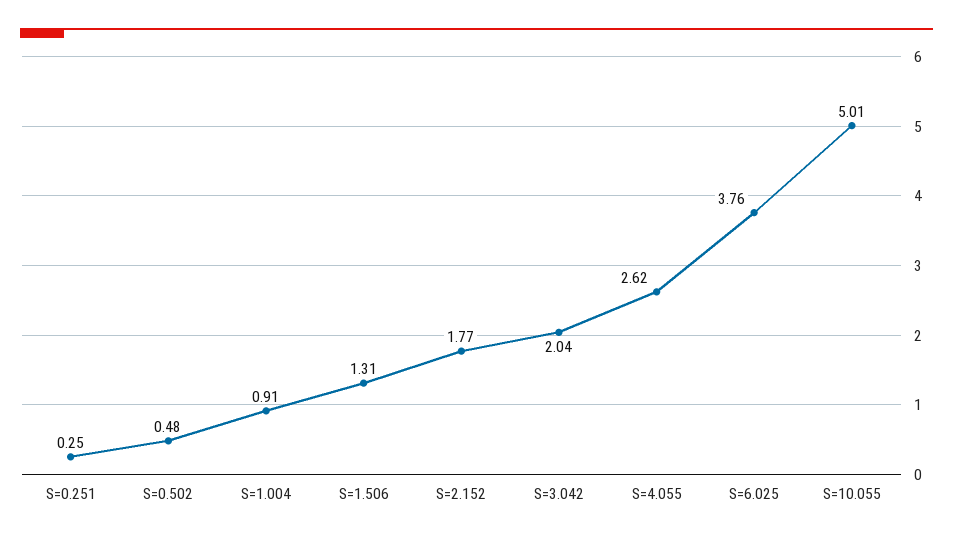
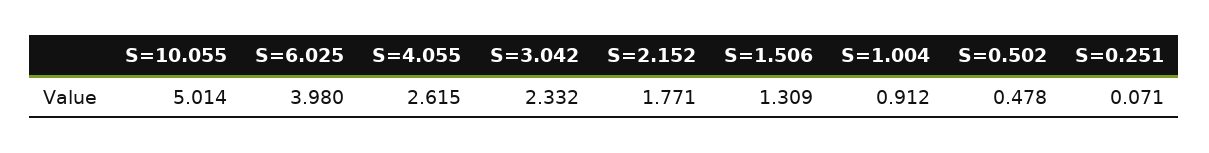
  {
-   "S=0.251": 0.25,
+   "S=0.251": 0.071,
    "S=0.502": 0.478,
    "S=1.004": 0.912,
    "S=1.506": 1.309,
    "S=2.152": 1.771,
-   "S=3.042": 2.04,
+   "S=3.042": 2.332,
    "S=4.055": 2.615,
-   "S=6.025": 3.76,
+   "S=6.025": 3.98,
    "S=10.055": 5.014
  }

